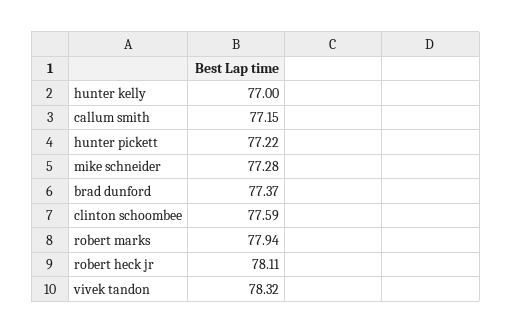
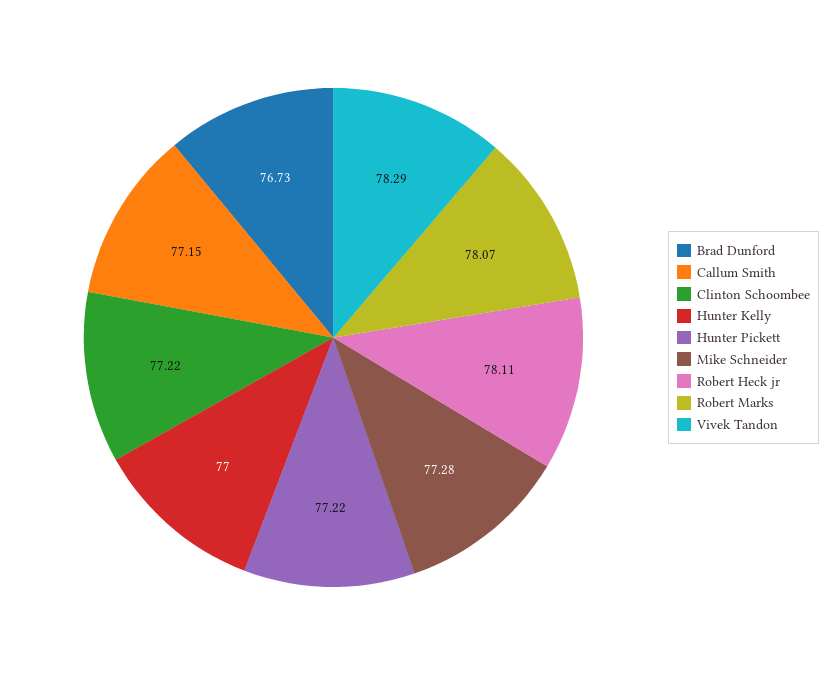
  {
    "hunter kelly": 77,
    "callum smith": 77.15,
    "hunter pickett": 77.22,
    "mike schneider": 77.28,
-   "brad dunford": 77.37,
+   "brad dunford": 76.73,
-   "clinton schoombee": 77.59,
+   "clinton schoombee": 77.22,
-   "robert marks": 77.94,
+   "robert marks": 78.07,
    "robert heck jr": 78.11,
-   "vivek tandon": 78.32
+   "vivek tandon": 78.29
  }

